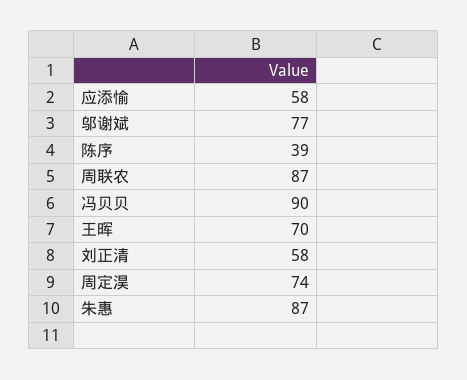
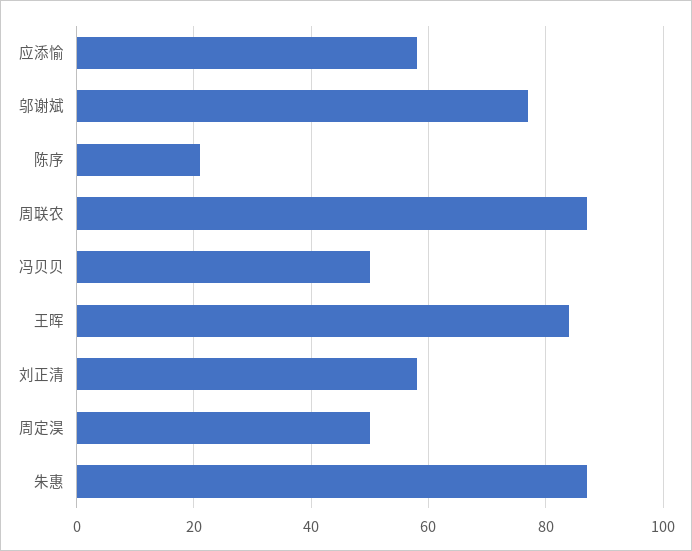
  {
    "应添愉": 58,
    "邬谢斌": 77,
-   "陈序": 39,
+   "陈序": 20,
    "周联农": 87,
-   "冯贝贝": 90,
+   "冯贝贝": 50,
-   "王晖": 70,
+   "王晖": 85,
    "刘正清": 58,
-   "周定淏": 74,
+   "周定淏": 50,
    "朱惠": 87
  }

